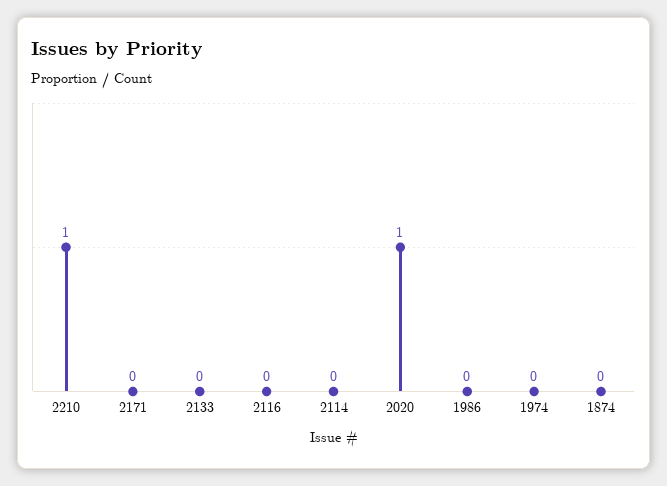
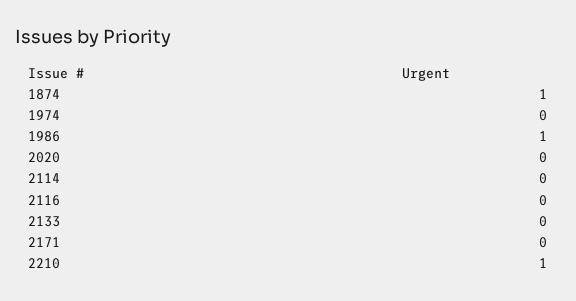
  {
    "2210": 1,
    "2171": 0,
    "2133": 0,
    "2116": 0,
    "2114": 0,
-   "2020": 1,
+   "2020": 0,
-   "1986": 0,
+   "1986": 1,
    "1974": 0,
-   "1874": 0
+   "1874": 1
  }

